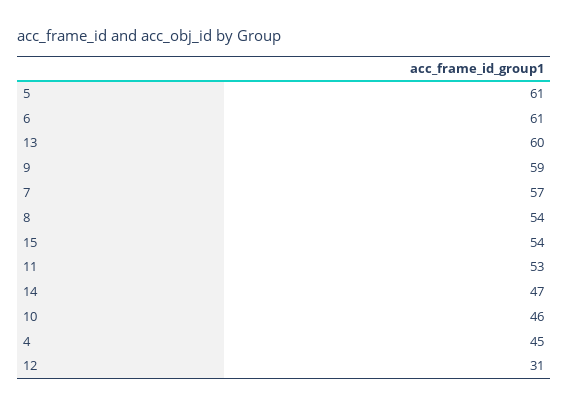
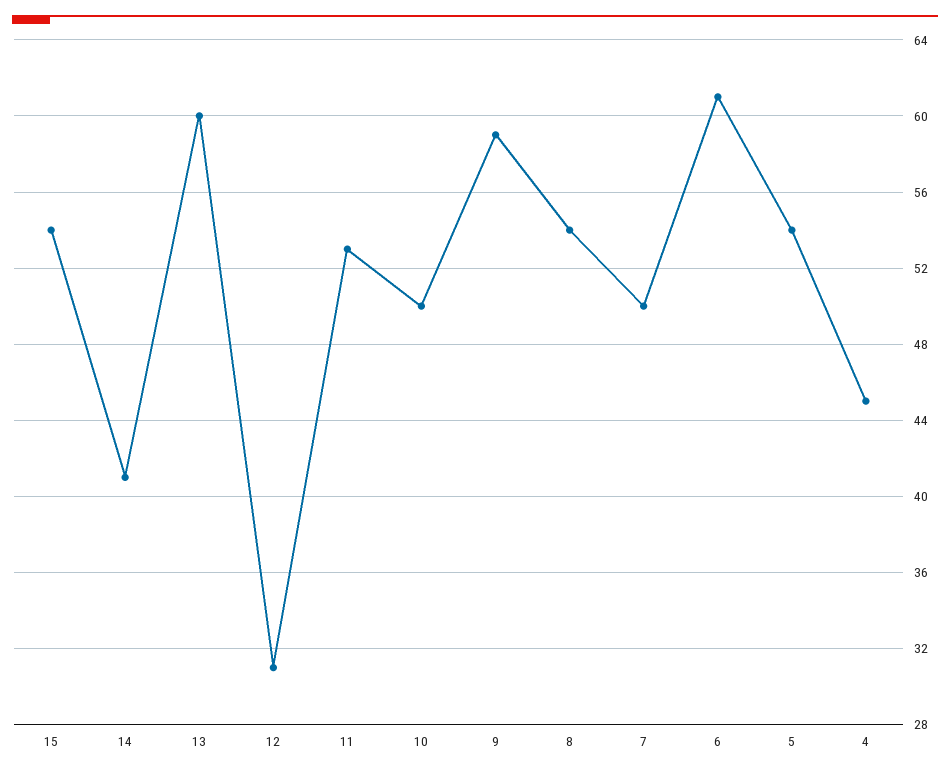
  {
-   "5": 61,
+   "5": 54,
    "6": 61,
    "13": 60,
    "9": 59,
-   "7": 57,
+   "7": 50,
    "8": 54,
    "15": 54,
    "11": 53,
-   "14": 47,
+   "14": 41,
-   "10": 46,
+   "10": 50,
    "4": 45,
    "12": 31
  }

